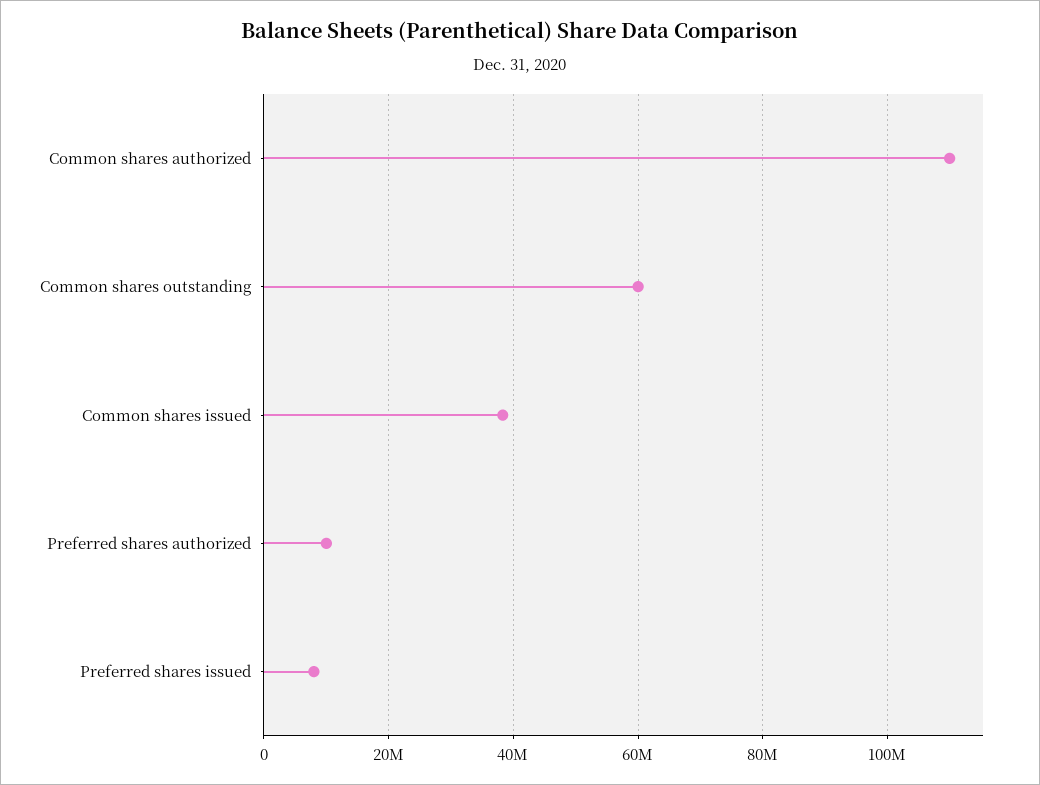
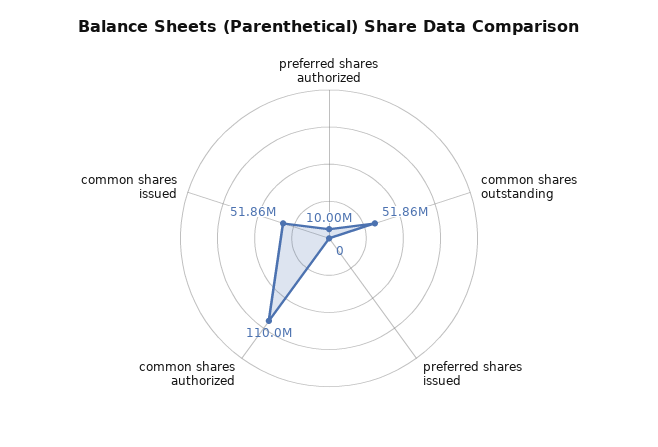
  {
    "Common shares authorized": 110000000,
-   "Common shares outstanding": 60000000,
+   "Common shares outstanding": 51860000,
-   "Common shares issued": 38000000,
+   "Common shares issued": 51860000,
    "Preferred shares authorized": 10000000,
-   "Preferred shares issued": 8000000
+   "Preferred shares issued": 0
  }

